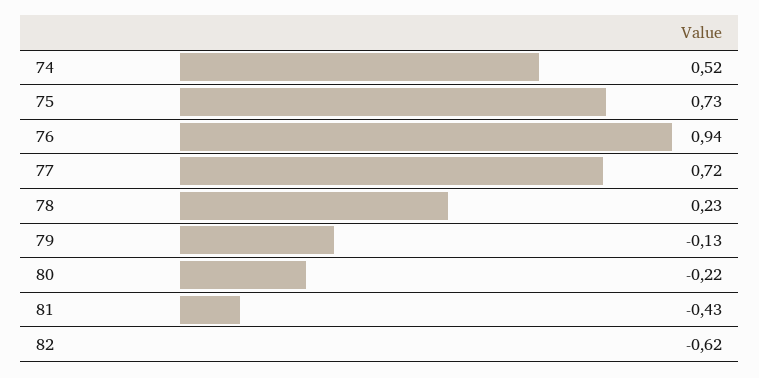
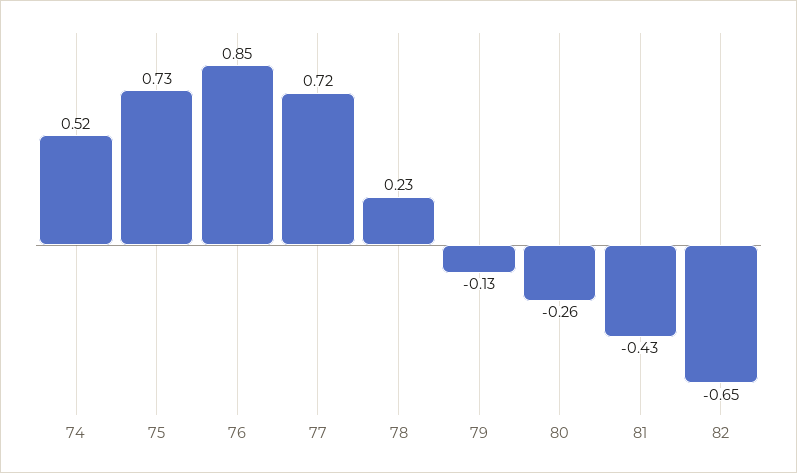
  {
    "74": 0.52,
    "75": 0.73,
-   "76": 0.94,
+   "76": 0.85,
    "77": 0.72,
    "78": 0.23,
    "79": -0.13,
-   "80": -0.22,
+   "80": -0.26,
    "81": -0.43,
-   "82": -0.62
+   "82": -0.65
  }

